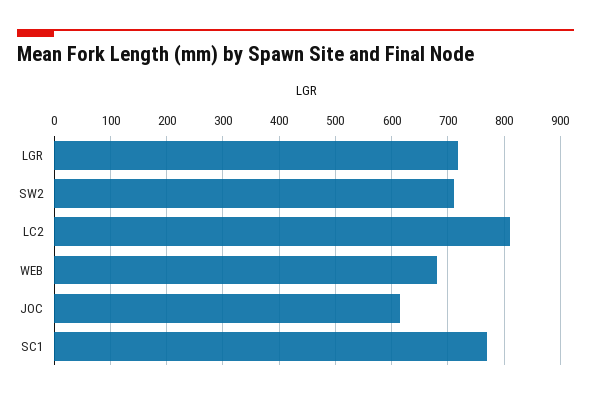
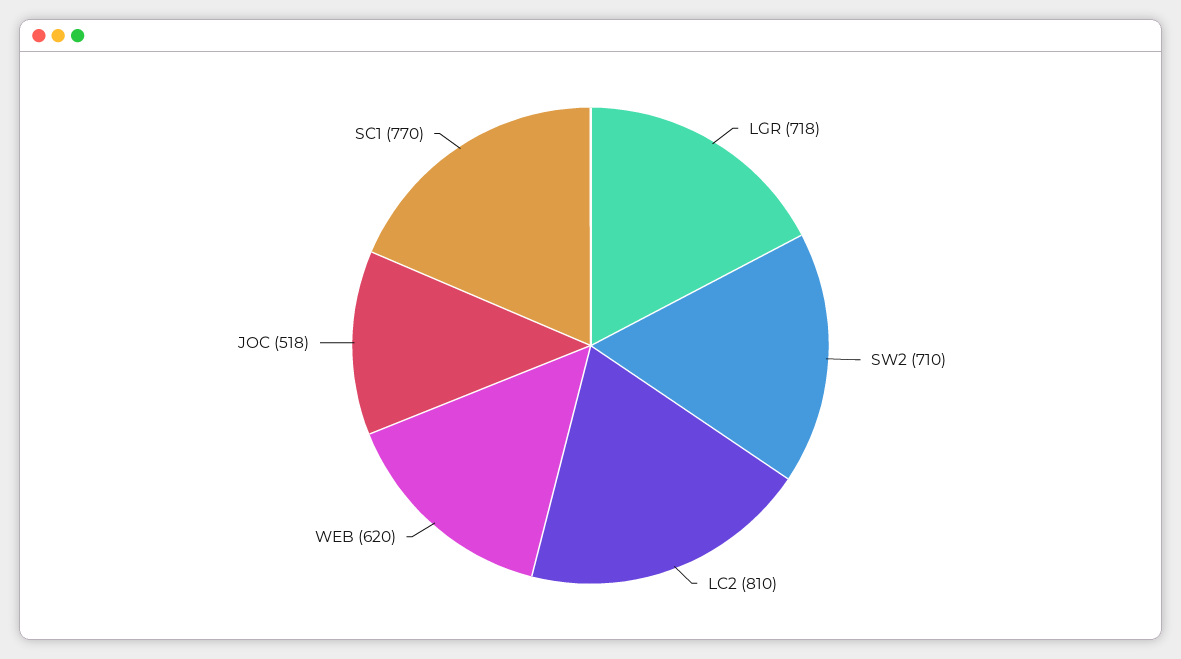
  {
    "LGR": 718,
    "SW2": 710,
    "LC2": 810,
-   "WEB": 680,
+   "WEB": 620,
-   "JOC": 620,
+   "JOC": 518,
    "SC1": 770
  }

